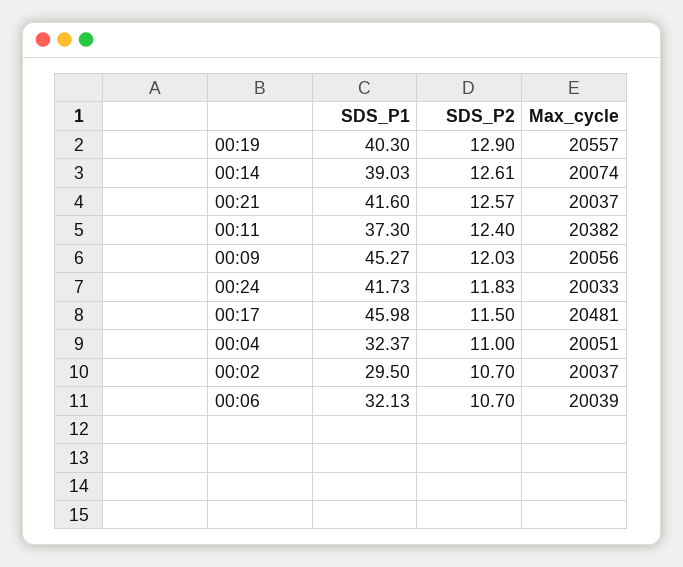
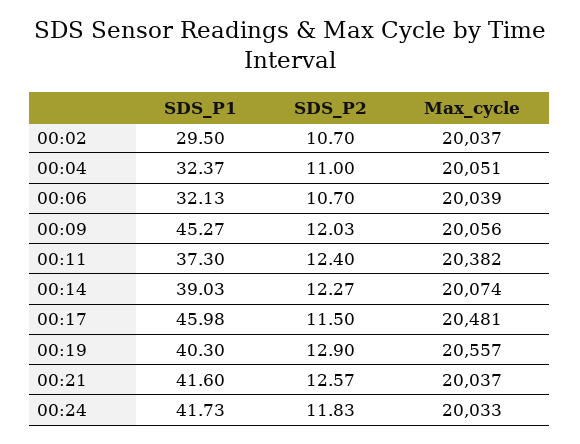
  {
    "SDS_P1": {
      "00:19": 40.3,
      "00:14": 39.03,
      "00:21": 41.6,
      "00:11": 37.3,
      "00:09": 45.27,
      "00:24": 41.73,
      "00:17": 45.98,
      "00:04": 32.37,
      "00:02": 29.5,
      "00:06": 32.13
    },
    "SDS_P2": {
      "00:19": 12.9,
-     "00:14": 12.61,
+     "00:14": 12.27,
      "00:21": 12.57,
      "00:11": 12.4,
      "00:09": 12.03,
      "00:24": 11.83,
      "00:17": 11.5,
      "00:04": 11,
      "00:02": 10.7,
      "00:06": 10.7
    },
    "Max_cycle": {
      "00:19": 20557,
      "00:14": 20074,
      "00:21": 20037,
      "00:11": 20382,
      "00:09": 20056,
      "00:24": 20033,
      "00:17": 20481,
      "00:04": 20051,
      "00:02": 20037,
      "00:06": 20039
    }
  }

